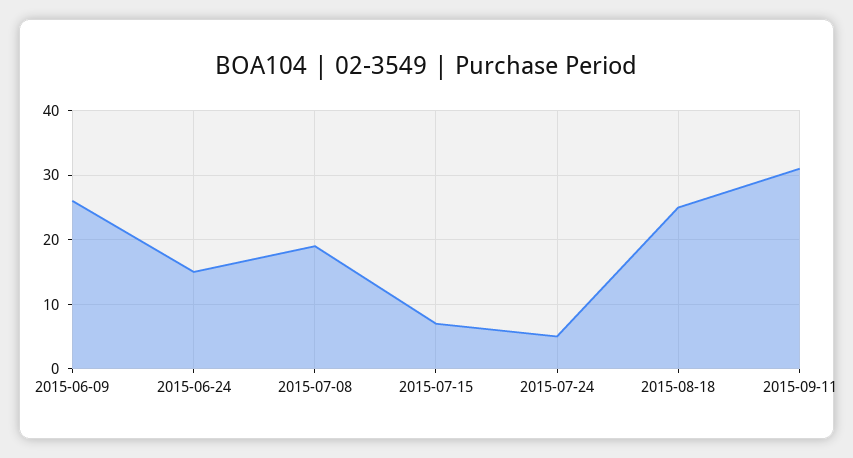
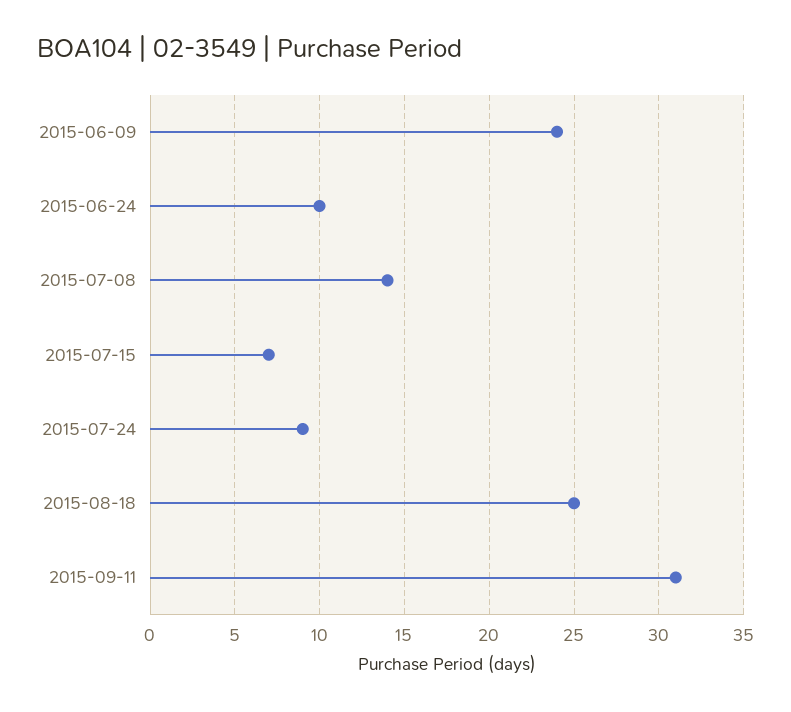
  {
-   "2015-06-09": 26,
+   "2015-06-09": 24,
-   "2015-06-24": 15,
+   "2015-06-24": 10,
-   "2015-07-08": 19,
+   "2015-07-08": 14,
    "2015-07-15": 7,
-   "2015-07-24": 5,
+   "2015-07-24": 9,
    "2015-08-18": 25,
    "2015-09-11": 31
  }

